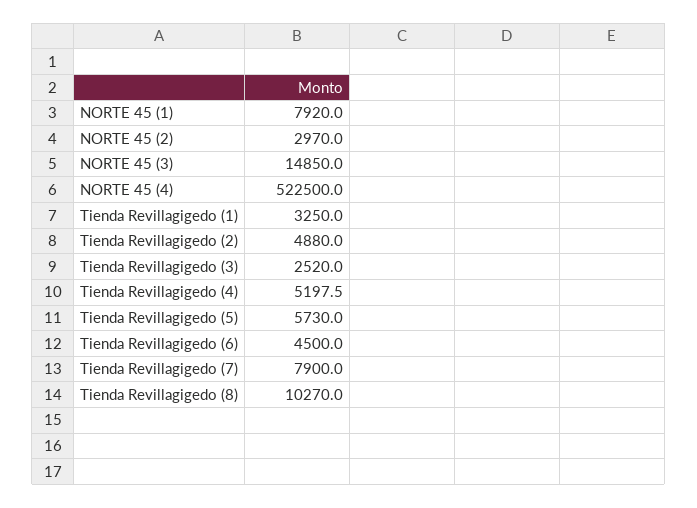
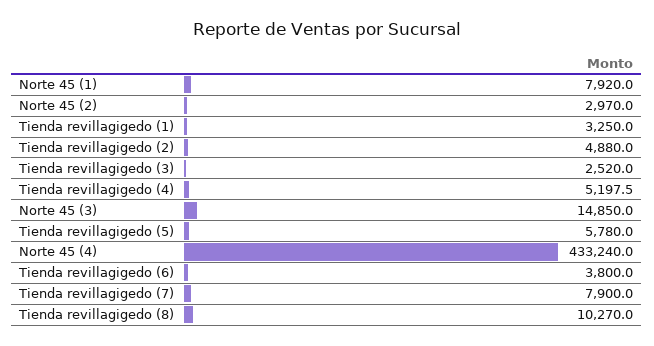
  {
    "NORTE 45 (1)": 7920,
    "NORTE 45 (2)": 2970,
    "NORTE 45 (3)": 14850,
-   "NORTE 45 (4)": 522500,
+   "NORTE 45 (4)": 433240,
    "Tienda Revillagigedo (1)": 3250,
    "Tienda Revillagigedo (2)": 4880,
    "Tienda Revillagigedo (3)": 2520,
    "Tienda Revillagigedo (4)": 5197.5,
-   "Tienda Revillagigedo (5)": 5730,
+   "Tienda Revillagigedo (5)": 5780,
-   "Tienda Revillagigedo (6)": 4500,
+   "Tienda Revillagigedo (6)": 3800,
    "Tienda Revillagigedo (7)": 7900,
    "Tienda Revillagigedo (8)": 10270
  }

